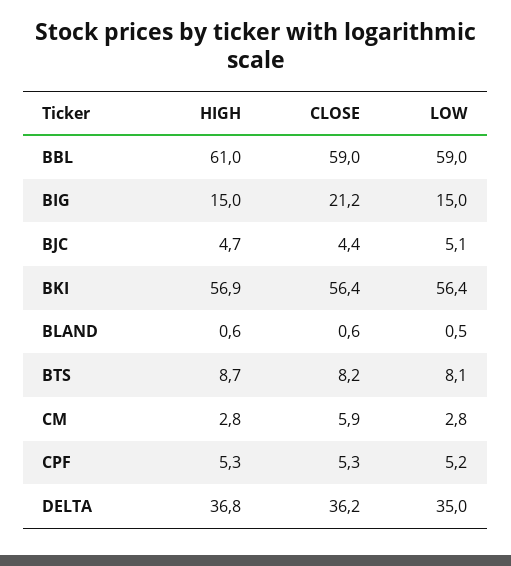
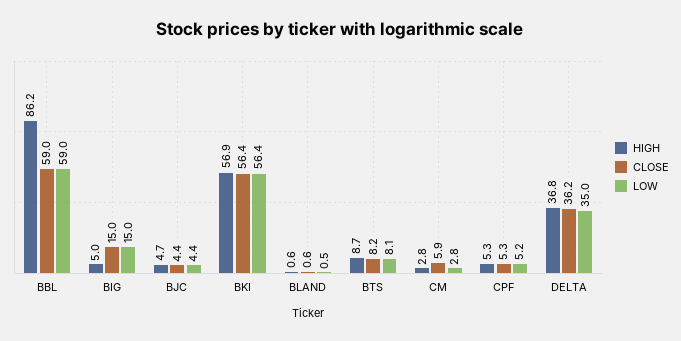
  {
    "HIGH": {
-     "BBL": 61,
+     "BBL": 86.2,
-     "BIG": 15,
+     "BIG": 5,
      "BJC": 4.7,
      "BKI": 56.9,
      "BLAND": 0.6,
      "BTS": 8.7,
      "CM": 2.8,
      "CPF": 5.3,
      "DELTA": 36.8
    },
    "CLOSE": {
      "BBL": 59,
-     "BIG": 21.2,
+     "BIG": 15,
      "BJC": 4.4,
      "BKI": 56.4,
      "BLAND": 0.6,
      "BTS": 8.2,
      "CM": 5.9,
      "CPF": 5.3,
      "DELTA": 36.2
    },
    "LOW": {
      "BBL": 59,
      "BIG": 15,
-     "BJC": 5.1,
+     "BJC": 4.4,
      "BKI": 56.4,
      "BLAND": 0.5,
      "BTS": 8.1,
      "CM": 2.8,
      "CPF": 5.2,
      "DELTA": 35
    }
  }

